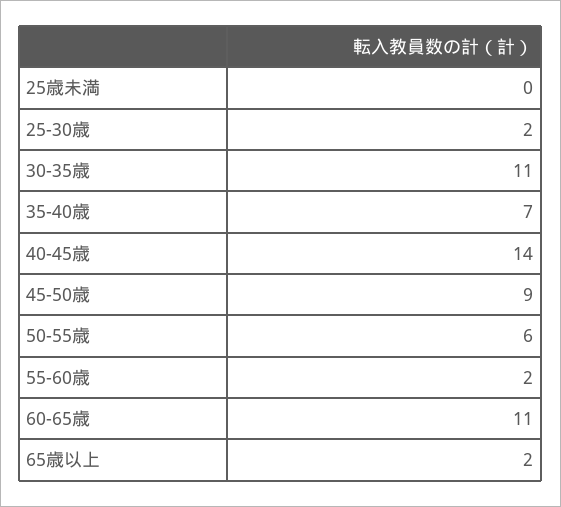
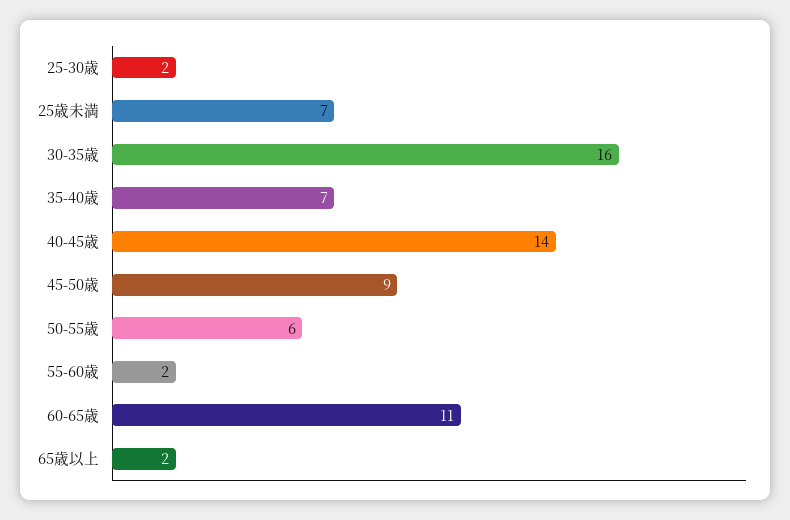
  {
-   "25歳未満": 0,
+   "25歳未満": 7,
    "25-30歳": 2,
-   "30-35歳": 11,
+   "30-35歳": 16,
    "35-40歳": 7,
    "40-45歳": 14,
    "45-50歳": 9,
    "50-55歳": 6,
    "55-60歳": 2,
    "60-65歳": 11,
    "65歳以上": 2
  }

